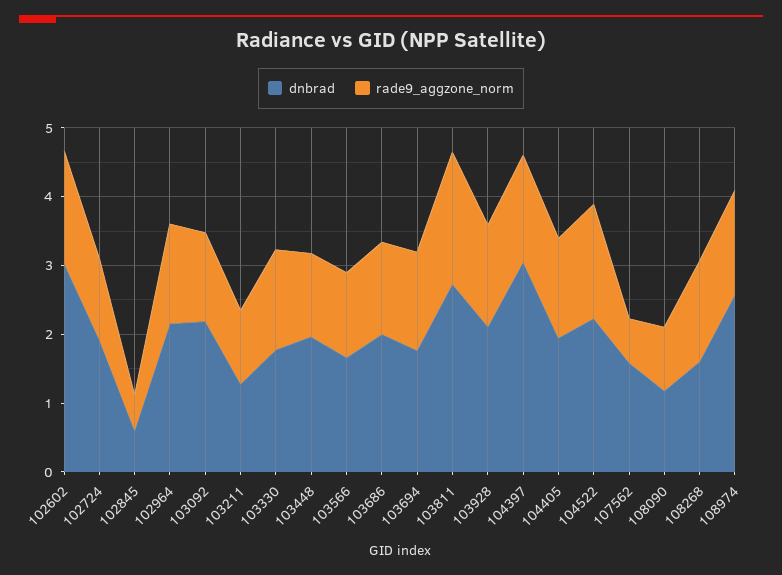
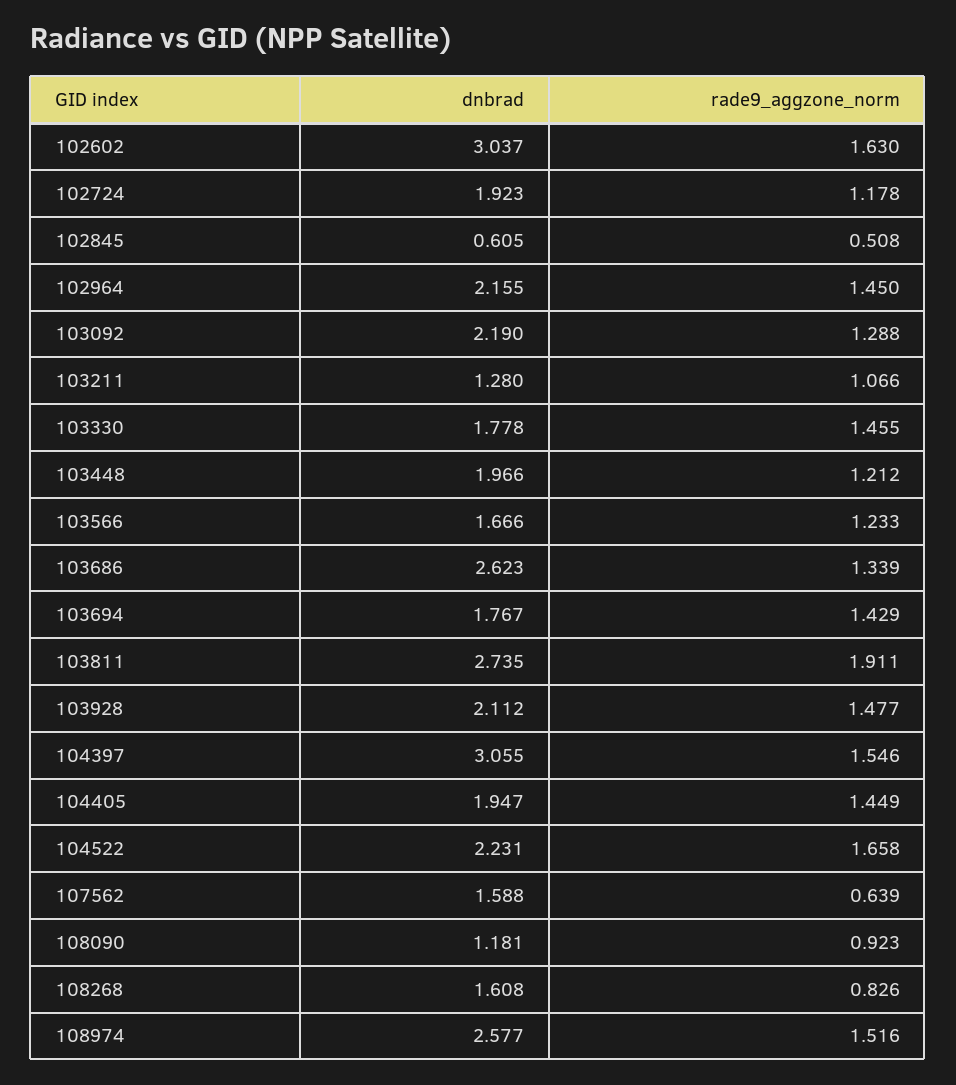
  {
    "dnbrad": {
      "102602": 3.037,
      "102724": 1.923,
      "102845": 0.605,
      "102964": 2.155,
      "103092": 2.19,
      "103211": 1.28,
      "103330": 1.778,
      "103448": 1.966,
      "103566": 1.666,
-     "103686": 2,
+     "103686": 2.623,
      "103694": 1.767,
      "103811": 2.735,
      "103928": 2.112,
      "104397": 3.055,
      "104405": 1.947,
      "104522": 2.231,
      "107562": 1.588,
      "108090": 1.181,
      "108268": 1.608,
      "108974": 2.577
    },
    "rade9_aggzone_norm": {
      "102602": 1.63,
      "102724": 1.178,
      "102845": 0.508,
      "102964": 1.45,
      "103092": 1.288,
      "103211": 1.066,
      "103330": 1.455,
      "103448": 1.212,
      "103566": 1.233,
      "103686": 1.339,
      "103694": 1.429,
      "103811": 1.911,
      "103928": 1.477,
      "104397": 1.546,
      "104405": 1.449,
      "104522": 1.658,
      "107562": 0.639,
      "108090": 0.923,
-     "108268": 1.4,
+     "108268": 0.826,
      "108974": 1.516
    }
  }

